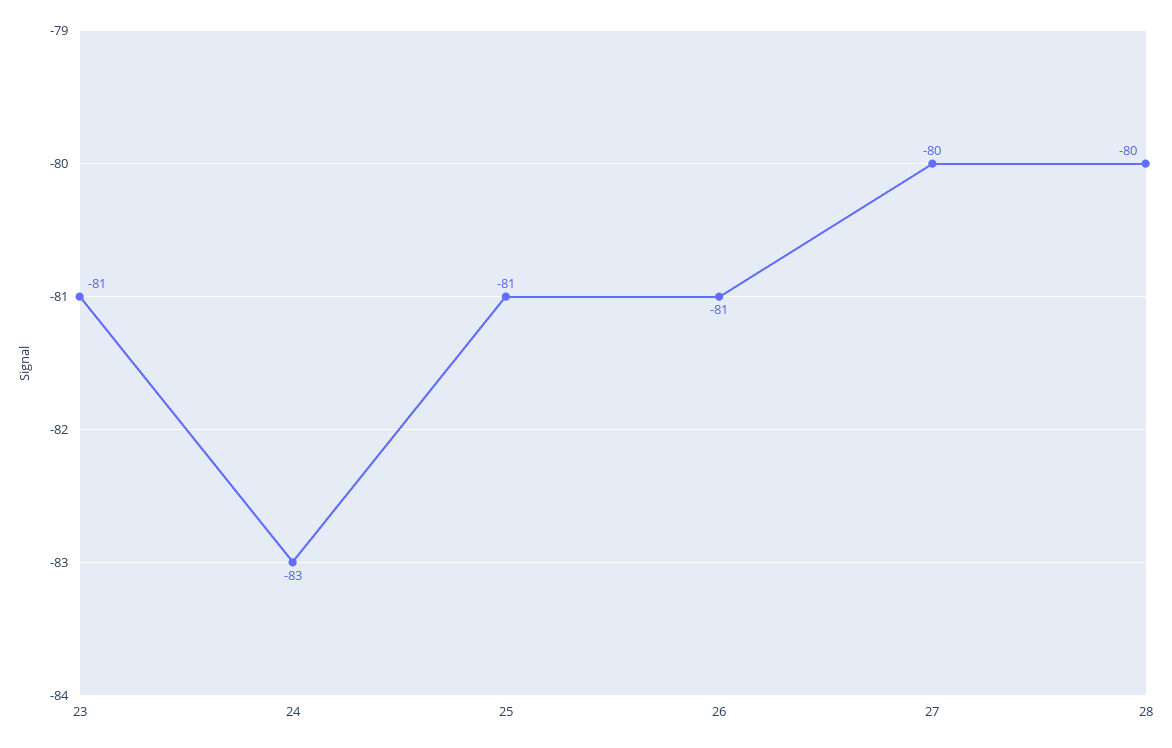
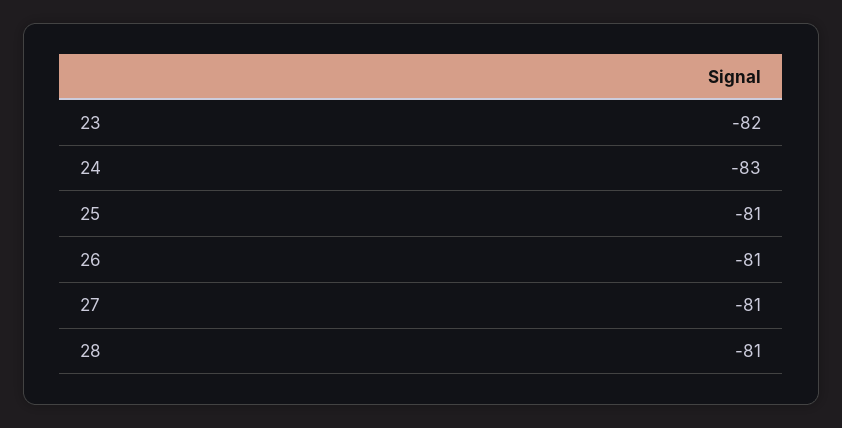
  {
-   "23": -81,
+   "23": -82,
    "24": -83,
    "25": -81,
    "26": -81,
-   "27": -80,
+   "27": -81,
-   "28": -80
+   "28": -81
  }

